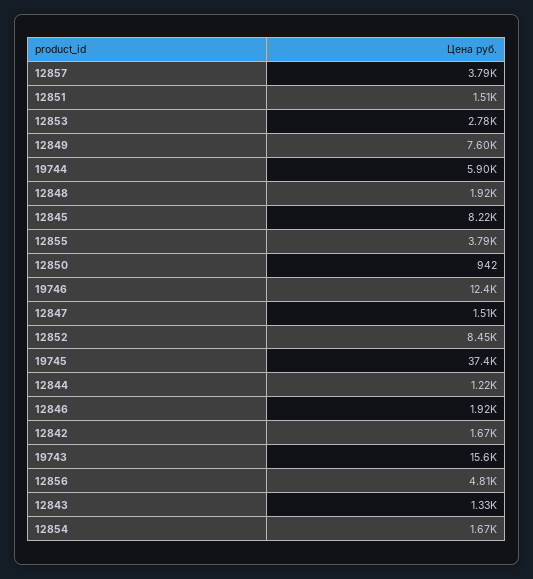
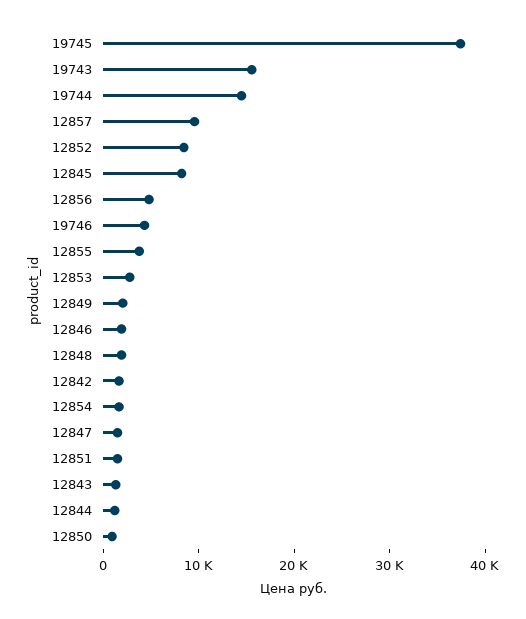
  {
-   "12857": 3790,
+   "12857": 10000,
    "12851": 1510,
    "12853": 2780,
-   "12849": 7600,
+   "12849": 2000,
-   "19744": 5900,
+   "19744": 14000,
    "12848": 1920,
    "12845": 8220,
    "12855": 3790,
    "12850": 942,
-   "19746": 12400,
+   "19746": 4000,
    "12847": 1510,
    "12852": 8450,
    "19745": 37400,
    "12844": 1220,
    "12846": 1920,
    "12842": 1670,
    "19743": 15600,
    "12856": 4810,
    "12843": 1330,
    "12854": 1670
  }

